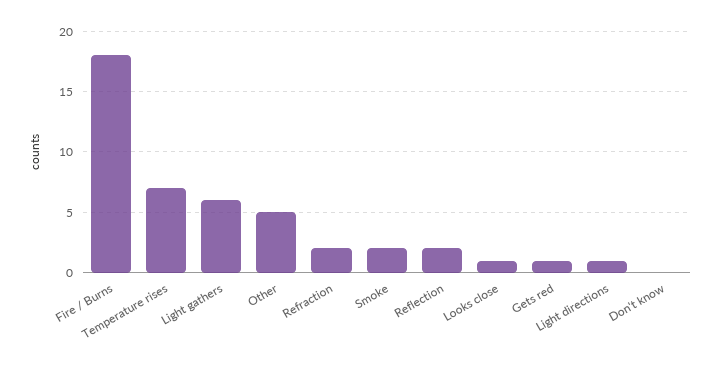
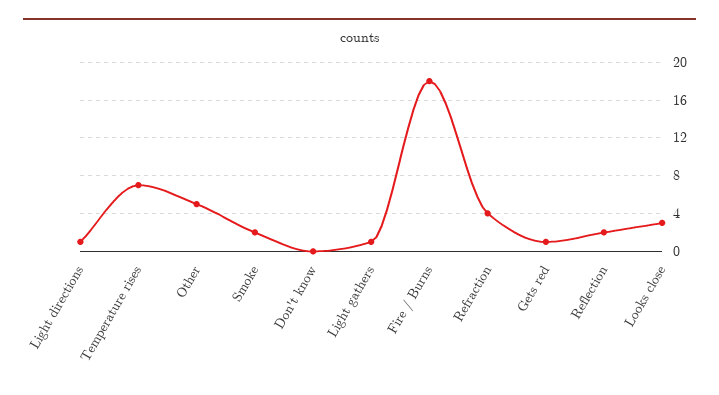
  {
    "Fire / Burns": 18,
    "Temperature rises": 7,
-   "Light gathers": 6,
+   "Light gathers": 1,
    "Other": 5,
-   "Refraction": 2,
+   "Refraction": 4,
    "Smoke": 2,
    "Reflection": 2,
-   "Looks close": 1,
+   "Looks close": 3,
    "Gets red": 1,
    "Light directions": 1,
    "Don't know": 0
  }

